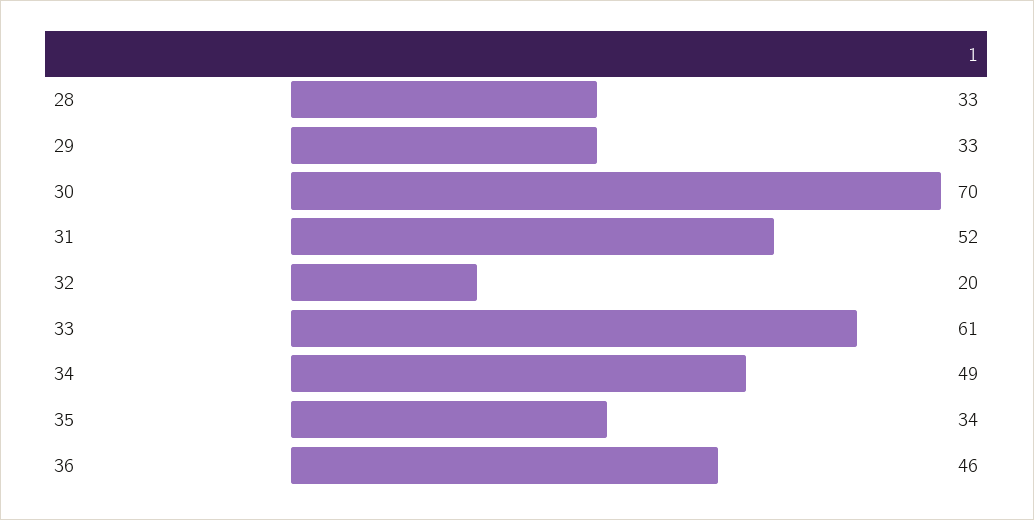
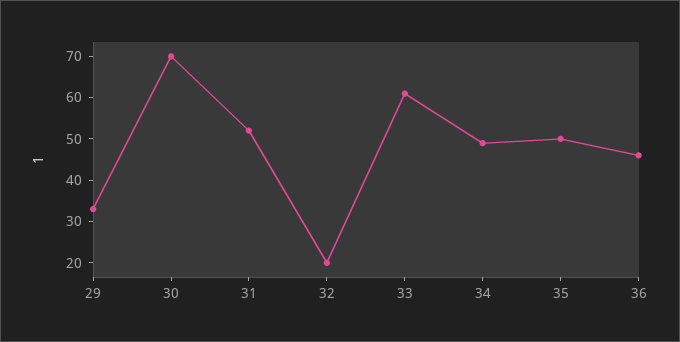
  {
-   "28": 33,
    "29": 33,
    "30": 70,
    "31": 52,
    "32": 20,
    "33": 61,
    "34": 49,
-   "35": 34,
+   "35": 50,
    "36": 46
  }

